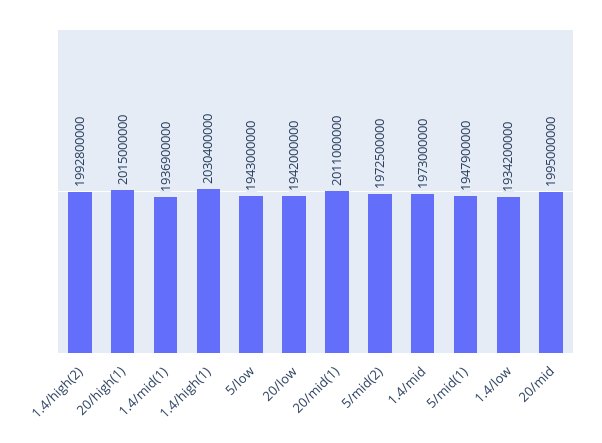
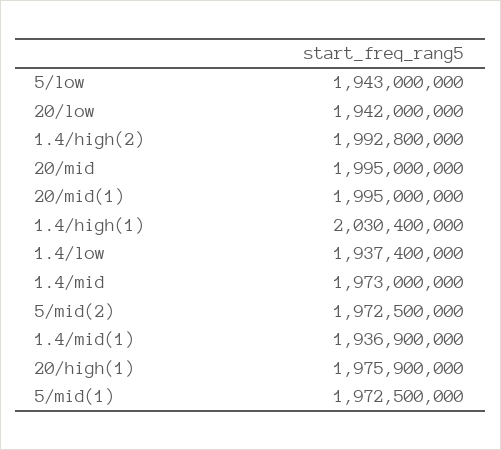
  {
    "1.4/high(2)": 1992800000,
-   "20/high(1)": 2015000000,
+   "20/high(1)": 1975900000,
    "1.4/mid(1)": 1936900000,
    "1.4/high(1)": 2030400000,
    "5/low": 1943000000,
    "20/low": 1942000000,
-   "20/mid(1)": 2011000000,
+   "20/mid(1)": 1995000000,
    "5/mid(2)": 1972500000,
    "1.4/mid": 1973000000,
-   "5/mid(1)": 1947900000,
+   "5/mid(1)": 1972500000,
-   "1.4/low": 1934200000,
+   "1.4/low": 1937400000,
    "20/mid": 1995000000
  }

